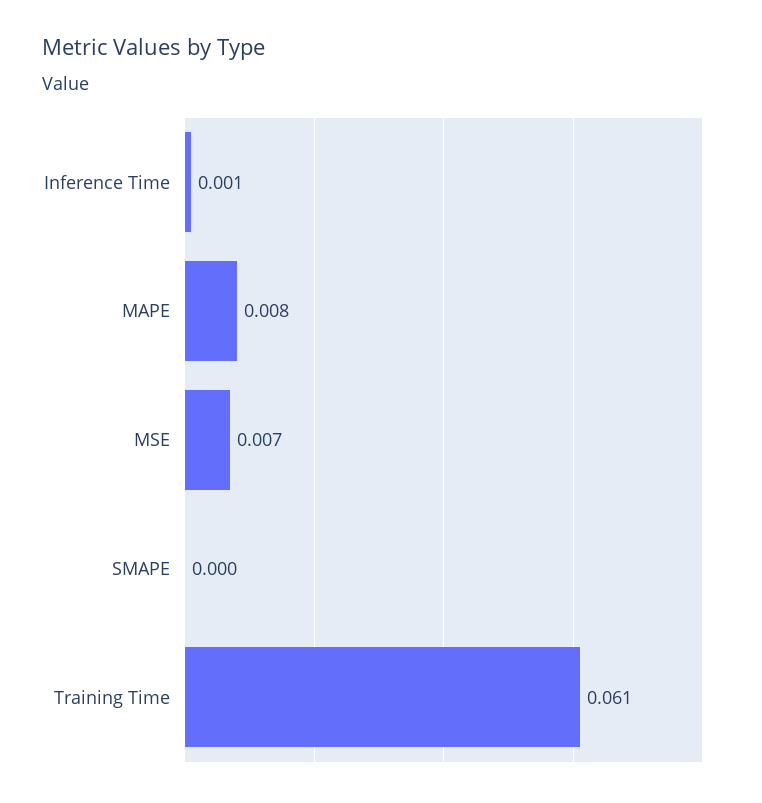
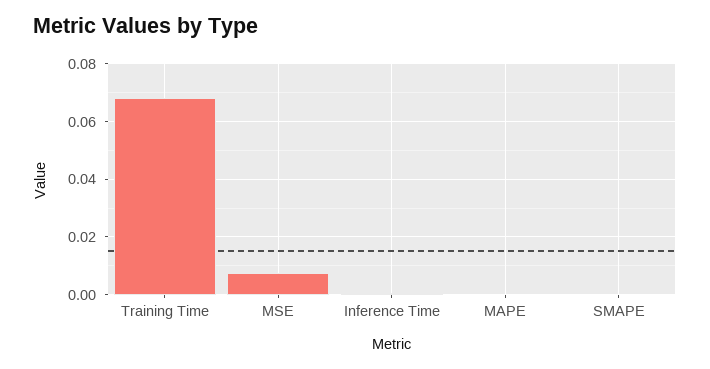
  {
    "Inference Time": 0.001,
-   "MAPE": 0.008,
+   "MAPE": 0,
    "MSE": 0.007,
    "SMAPE": 0,
-   "Training Time": 0.061
+   "Training Time": 0.0675
  }

